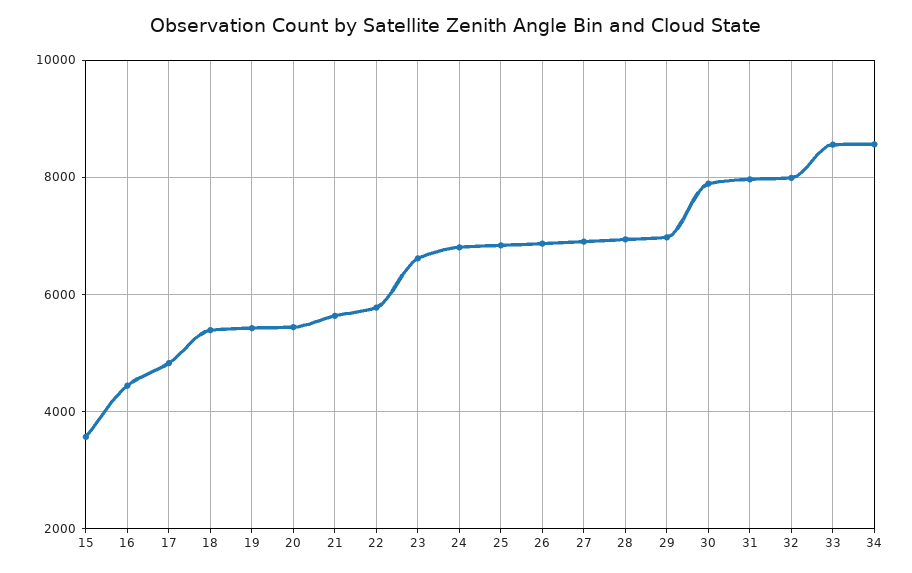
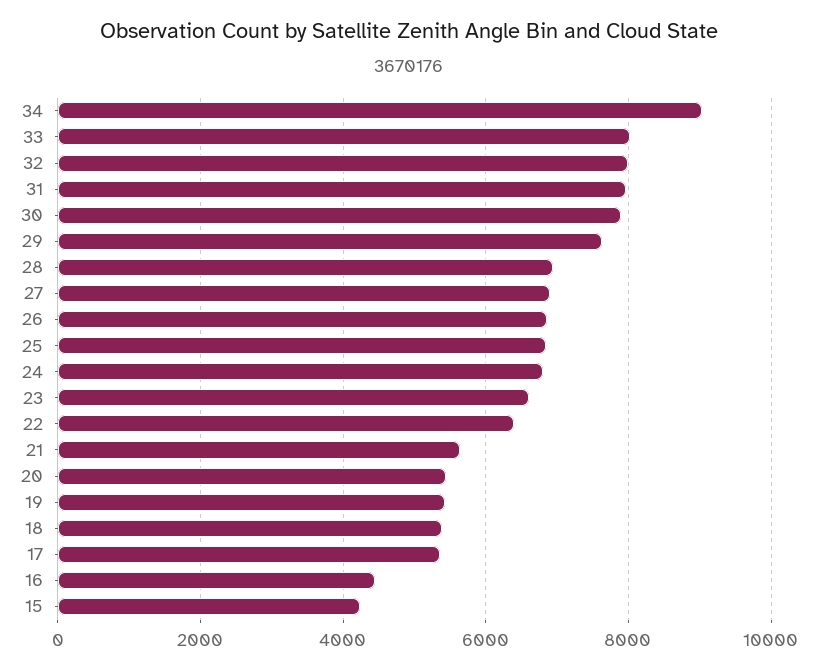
  {
-   "15": 3600,
+   "15": 4200,
    "16": 4400,
-   "17": 4800,
+   "17": 5400,
    "18": 5400,
    "19": 5400,
    "20": 5400,
    "21": 5600,
-   "22": 5800,
+   "22": 6400,
    "23": 6600,
    "24": 6800,
    "25": 6800,
    "26": 6800,
    "27": 7000,
    "28": 7000,
-   "29": 7000,
+   "29": 7600,
    "30": 7800,
    "31": 8000,
    "32": 8000,
-   "33": 8600,
+   "33": 8000,
-   "34": 8600
+   "34": 9000
  }

